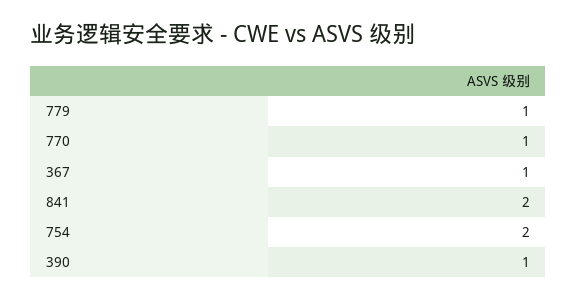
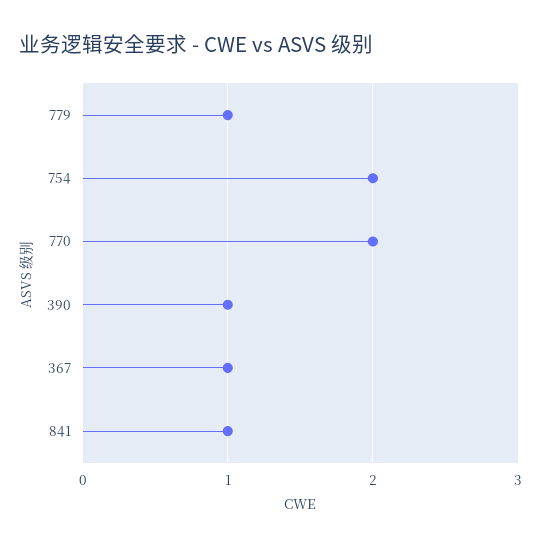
  {
    "779": 1,
-   "770": 1,
+   "770": 2,
    "367": 1,
-   "841": 2,
+   "841": 1,
    "754": 2,
    "390": 1
  }

